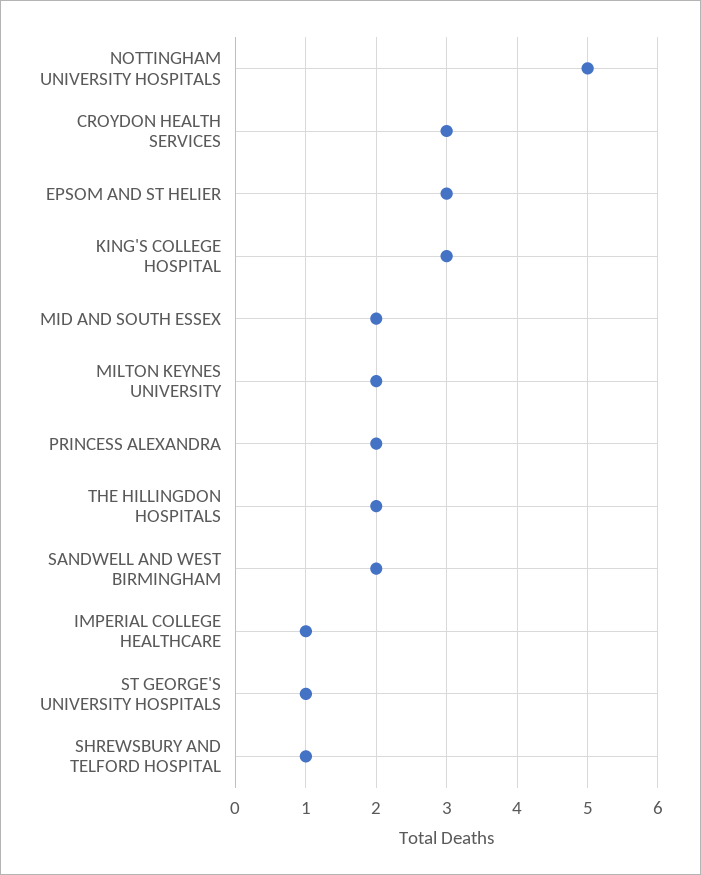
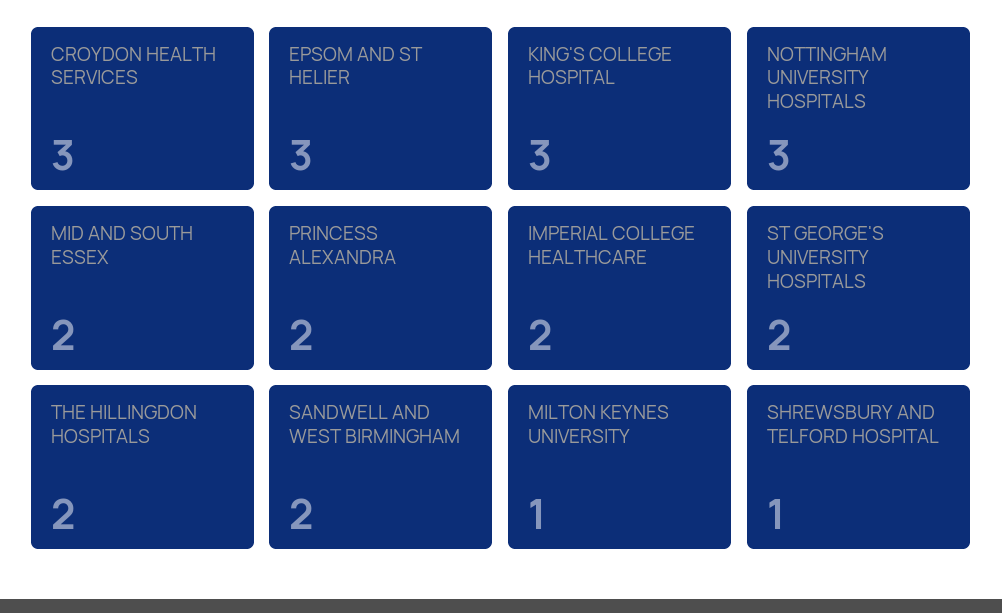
  {
-   "NOTTINGHAM UNIVERSITY HOSPITALS": 5,
+   "NOTTINGHAM UNIVERSITY HOSPITALS": 3,
    "CROYDON HEALTH SERVICES": 3,
    "EPSOM AND ST HELIER": 3,
    "KING'S COLLEGE HOSPITAL": 3,
    "MID AND SOUTH ESSEX": 2,
-   "MILTON KEYNES UNIVERSITY": 2,
+   "MILTON KEYNES UNIVERSITY": 1,
    "PRINCESS ALEXANDRA": 2,
    "THE HILLINGDON HOSPITALS": 2,
    "SANDWELL AND WEST BIRMINGHAM": 2,
-   "IMPERIAL COLLEGE HEALTHCARE": 1,
+   "IMPERIAL COLLEGE HEALTHCARE": 2,
-   "ST GEORGE'S UNIVERSITY HOSPITALS": 1,
+   "ST GEORGE'S UNIVERSITY HOSPITALS": 2,
    "SHREWSBURY AND TELFORD HOSPITAL": 1
  }

